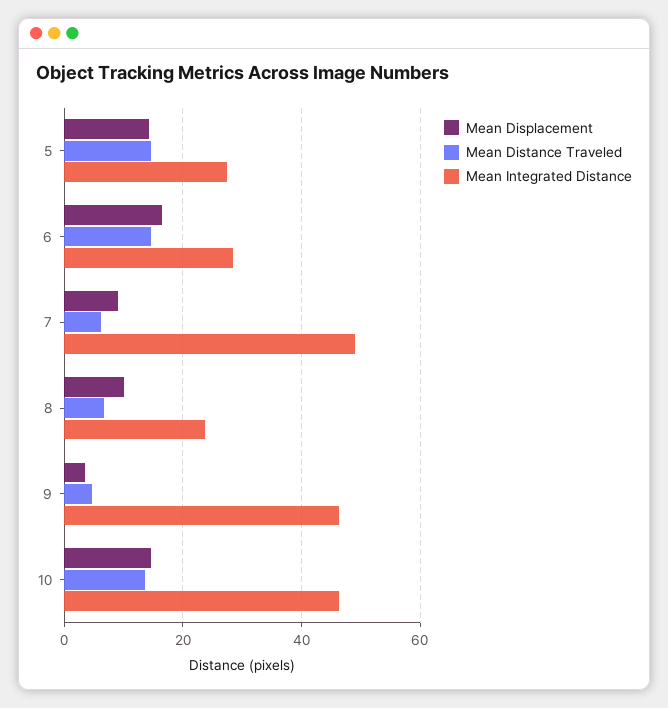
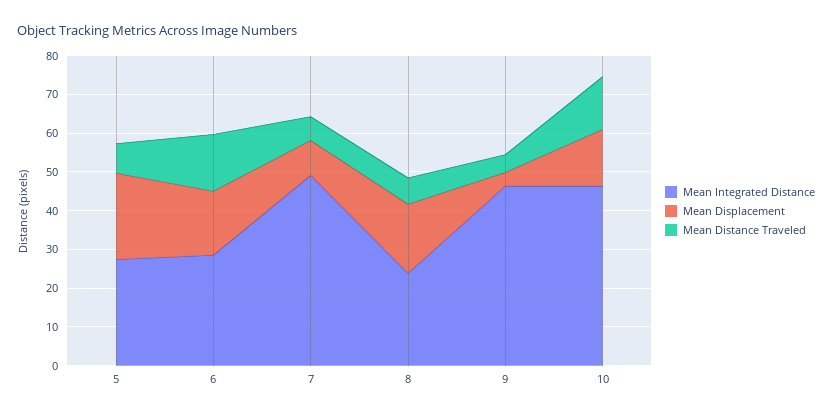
  {
    "Mean Displacement": {
-     "5": 14,
+     "5": 22.5,
      "6": 16,
      "7": 10,
-     "8": 10,
+     "8": 17.5,
      "9": 4,
      "10": 14
    },
    "Mean Distance Traveled": {
-     "5": 14,
+     "5": 7.5,
      "6": 14,
      "7": 6,
      "8": 6,
      "9": 4,
      "10": 14
    },
    "Mean Integrated Distance": {
      "5": 28,
      "6": 28,
      "7": 50,
      "8": 24,
      "9": 46,
      "10": 46
    }
  }

